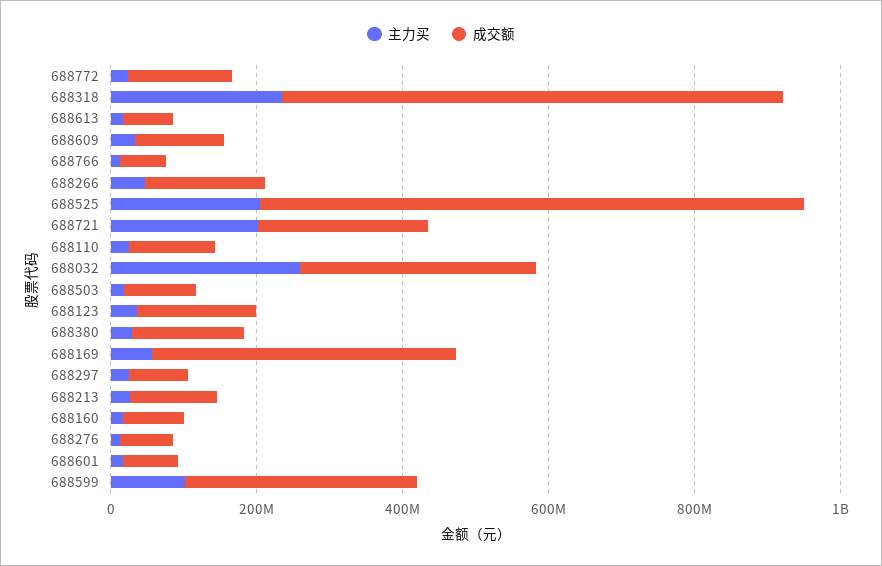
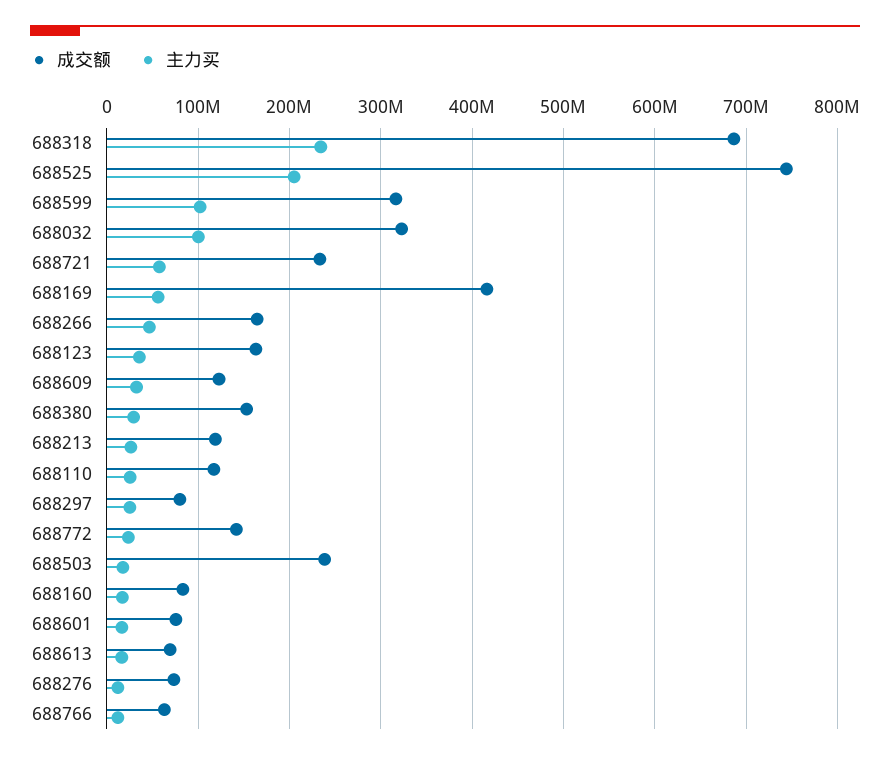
  {
    "主力买": {
      "688772": 20000000,
      "688318": 230000000,
      "688613": 20000000,
      "688609": 30000000,
      "688766": 10000000,
      "688266": 50000000,
      "688525": 210000000,
-     "688721": 200000000,
+     "688721": 60000000,
      "688110": 30000000,
-     "688032": 250000000,
+     "688032": 100000000,
      "688503": 20000000,
      "688123": 40000000,
      "688380": 30000000,
      "688169": 60000000,
      "688297": 30000000,
      "688213": 30000000,
      "688160": 20000000,
      "688276": 10000000,
      "688601": 20000000,
      "688599": 100000000
    },
    "成交额": {
      "688772": 140000000,
      "688318": 690000000,
      "688613": 70000000,
      "688609": 120000000,
      "688766": 60000000,
      "688266": 160000000,
      "688525": 740000000,
      "688721": 230000000,
      "688110": 120000000,
      "688032": 320000000,
-     "688503": 100000000,
+     "688503": 240000000,
      "688123": 160000000,
      "688380": 150000000,
      "688169": 420000000,
      "688297": 80000000,
      "688213": 120000000,
      "688160": 80000000,
      "688276": 70000000,
      "688601": 80000000,
      "688599": 320000000
    }
  }

